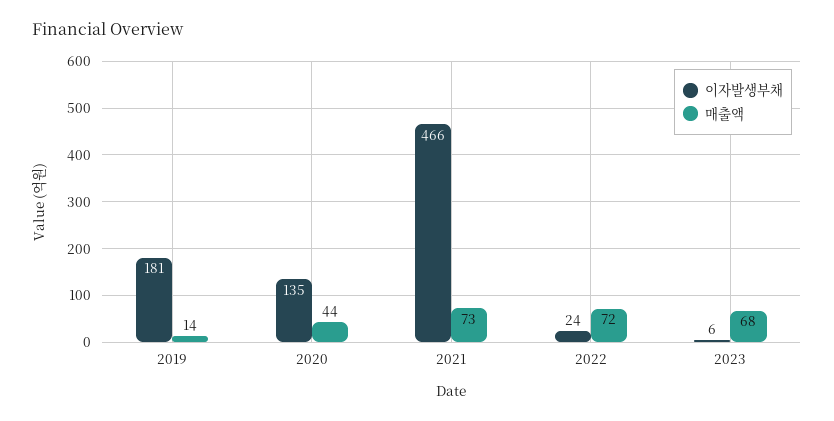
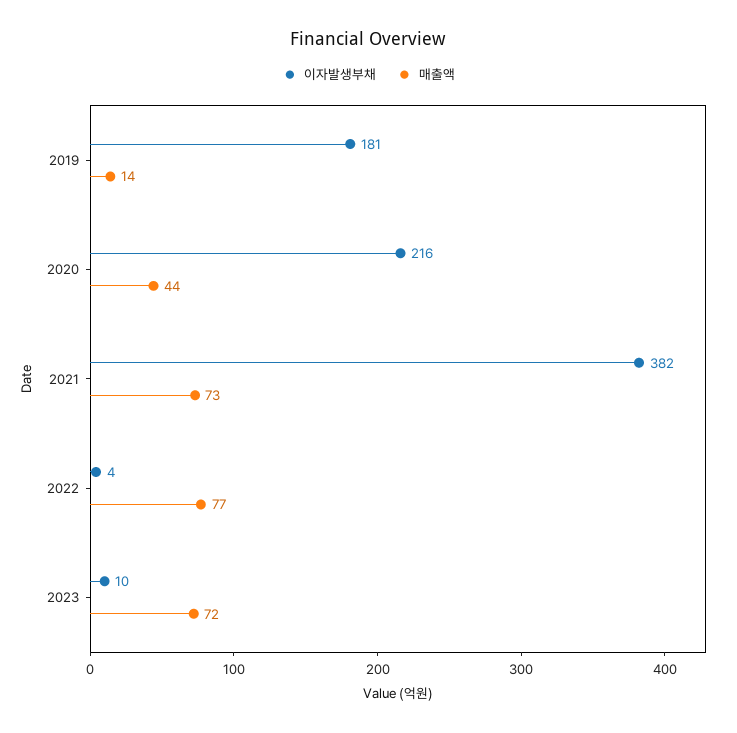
  {
    "이자발생부채": {
      "2019": 181,
-     "2020": 135,
+     "2020": 216,
-     "2021": 466,
+     "2021": 382,
-     "2022": 24,
+     "2022": 4,
-     "2023": 6
+     "2023": 10
    },
    "매출액": {
      "2019": 14,
      "2020": 44,
      "2021": 73,
-     "2022": 72,
+     "2022": 77,
-     "2023": 68
+     "2023": 72
    }
  }

